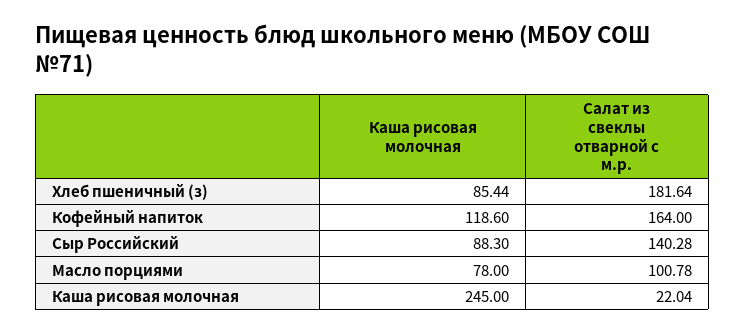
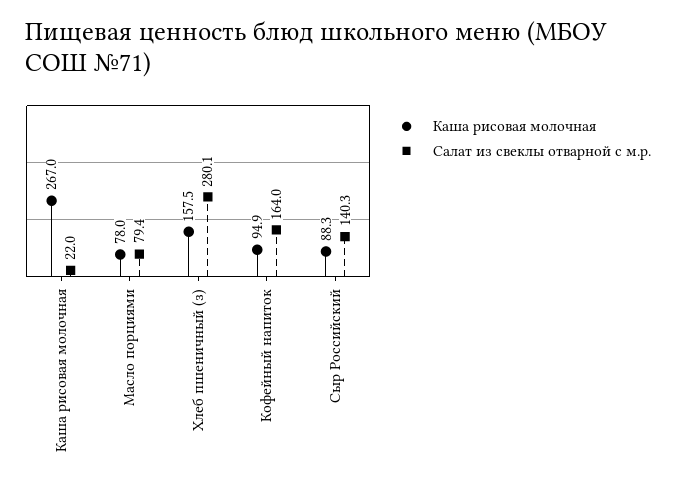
  {
    "Каша рисовая молочная": {
-     "Хлеб пшеничный (з)": 85.44,
+     "Хлеб пшеничный (з)": 157.5,
-     "Кофейный напиток": 118.6,
+     "Кофейный напиток": 94.9,
      "Сыр Российский": 88.3,
      "Масло порциями": 78,
-     "Каша рисовая молочная": 245
+     "Каша рисовая молочная": 267
    },
    "Салат из свеклы отварной с м.р.": {
-     "Хлеб пшеничный (з)": 181.64,
+     "Хлеб пшеничный (з)": 280.1,
      "Кофейный напиток": 164,
      "Сыр Российский": 140.28,
-     "Масло порциями": 100.78,
+     "Масло порциями": 79.4,
      "Каша рисовая молочная": 22.04
    }
  }

